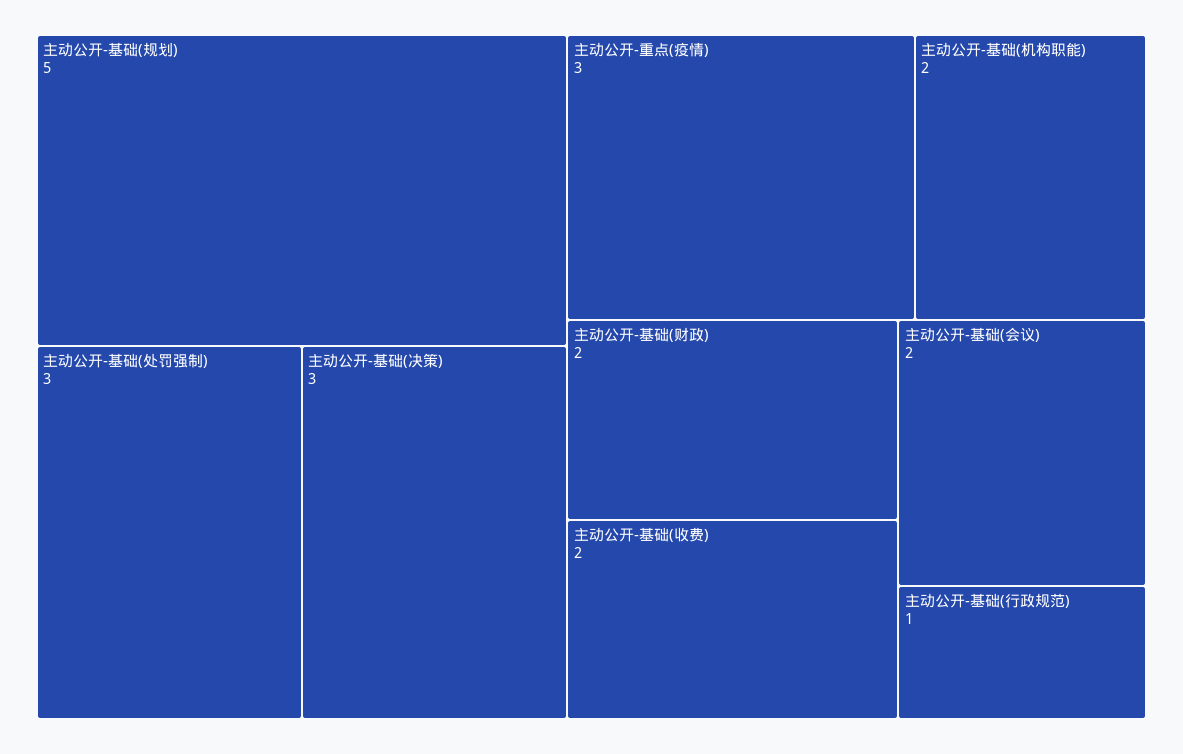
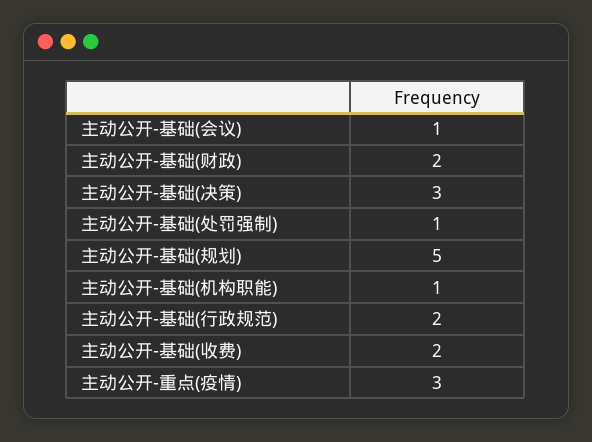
  {
    "主动公开-基础(规划)": 5,
-   "主动公开-基础(处罚强制)": 3,
+   "主动公开-基础(处罚强制)": 1,
    "主动公开-基础(决策)": 3,
    "主动公开-重点(疫情)": 3,
-   "主动公开-基础(机构职能)": 2,
+   "主动公开-基础(机构职能)": 1,
    "主动公开-基础(财政)": 2,
    "主动公开-基础(收费)": 2,
-   "主动公开-基础(会议)": 2,
+   "主动公开-基础(会议)": 1,
-   "主动公开-基础(行政规范)": 1
+   "主动公开-基础(行政规范)": 2
  }

